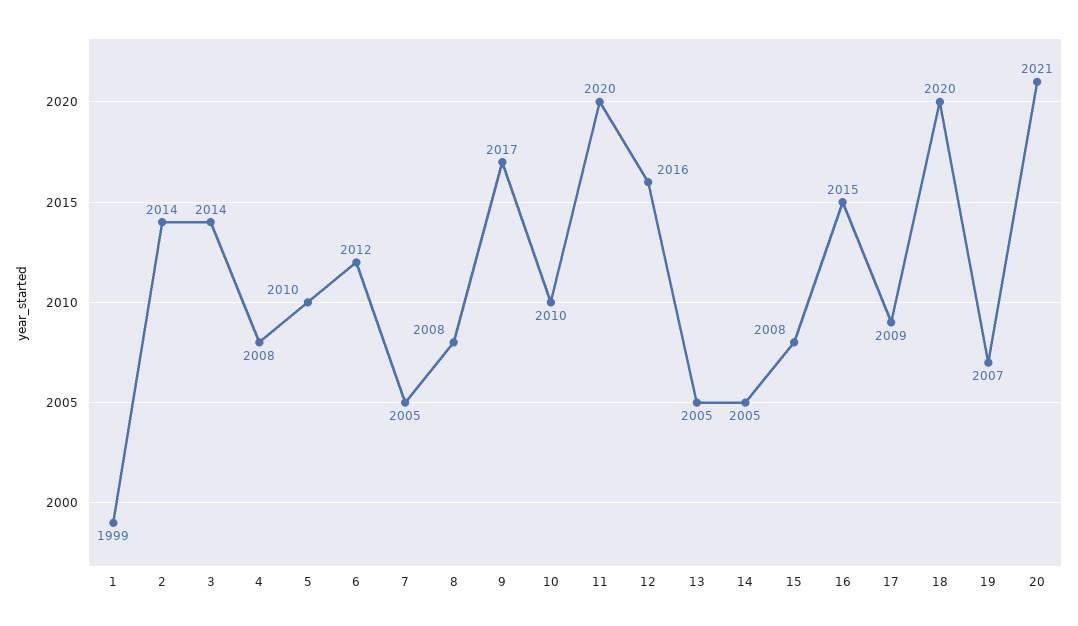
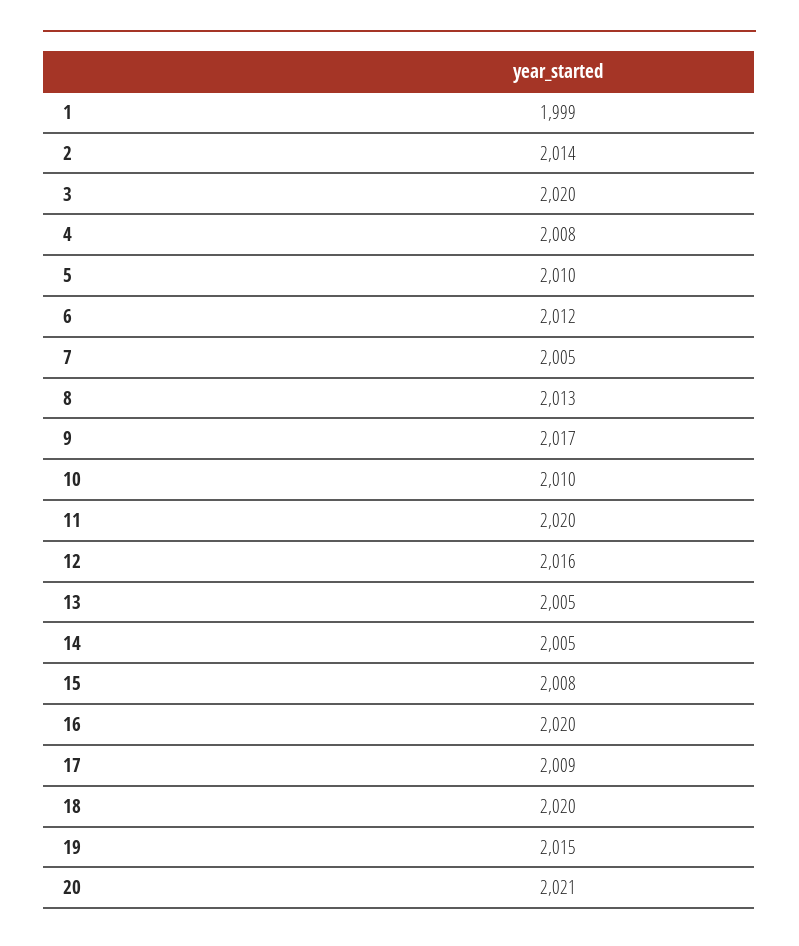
  {
    "1": 1999,
    "2": 2014,
-   "3": 2014,
+   "3": 2020,
    "4": 2008,
    "5": 2010,
    "6": 2012,
    "7": 2005,
-   "8": 2008,
+   "8": 2013,
    "9": 2017,
    "10": 2010,
    "11": 2020,
    "12": 2016,
    "13": 2005,
    "14": 2005,
    "15": 2008,
-   "16": 2015,
+   "16": 2020,
    "17": 2009,
    "18": 2020,
-   "19": 2007,
+   "19": 2015,
    "20": 2021
  }

